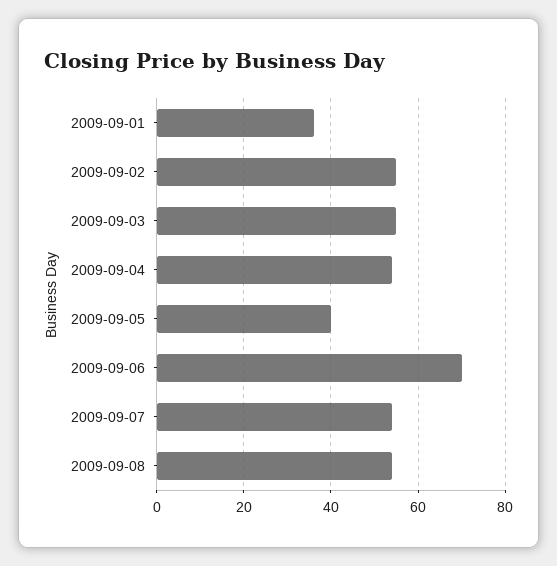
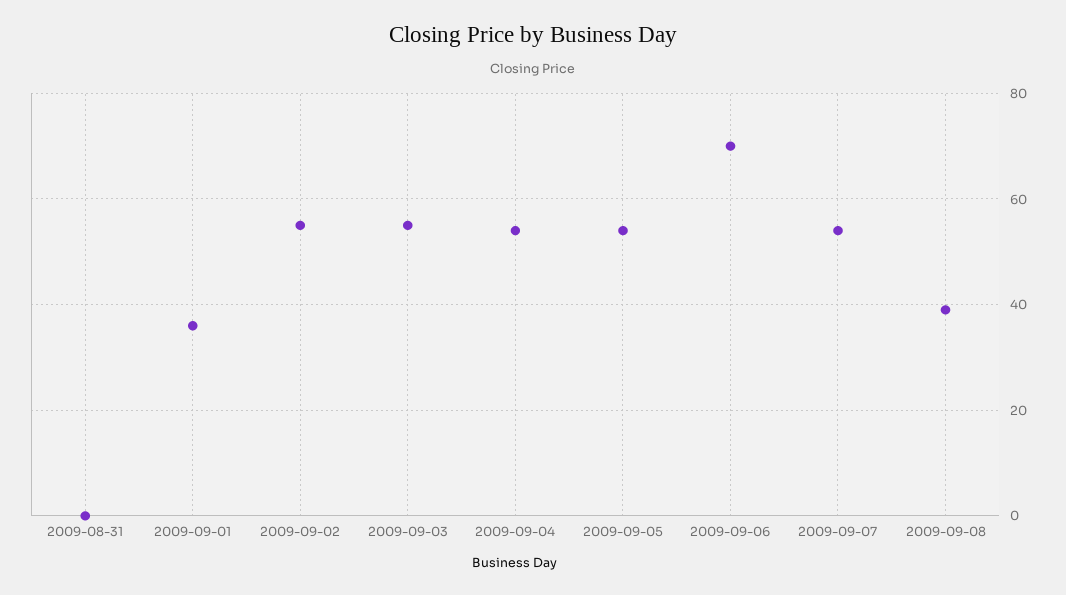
  {
    "2009-09-01": 35,
    "2009-09-02": 55,
    "2009-09-03": 55,
    "2009-09-04": 55,
-   "2009-09-05": 40,
+   "2009-09-05": 55,
    "2009-09-06": 70,
    "2009-09-07": 55,
-   "2009-09-08": 55
+   "2009-09-08": 40,
+   "2009-08-31": 0
  }

